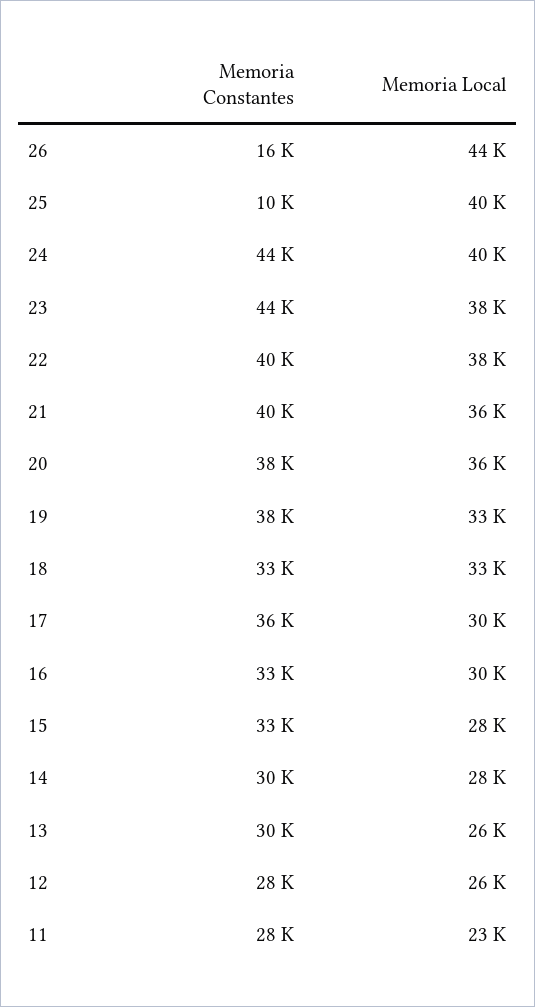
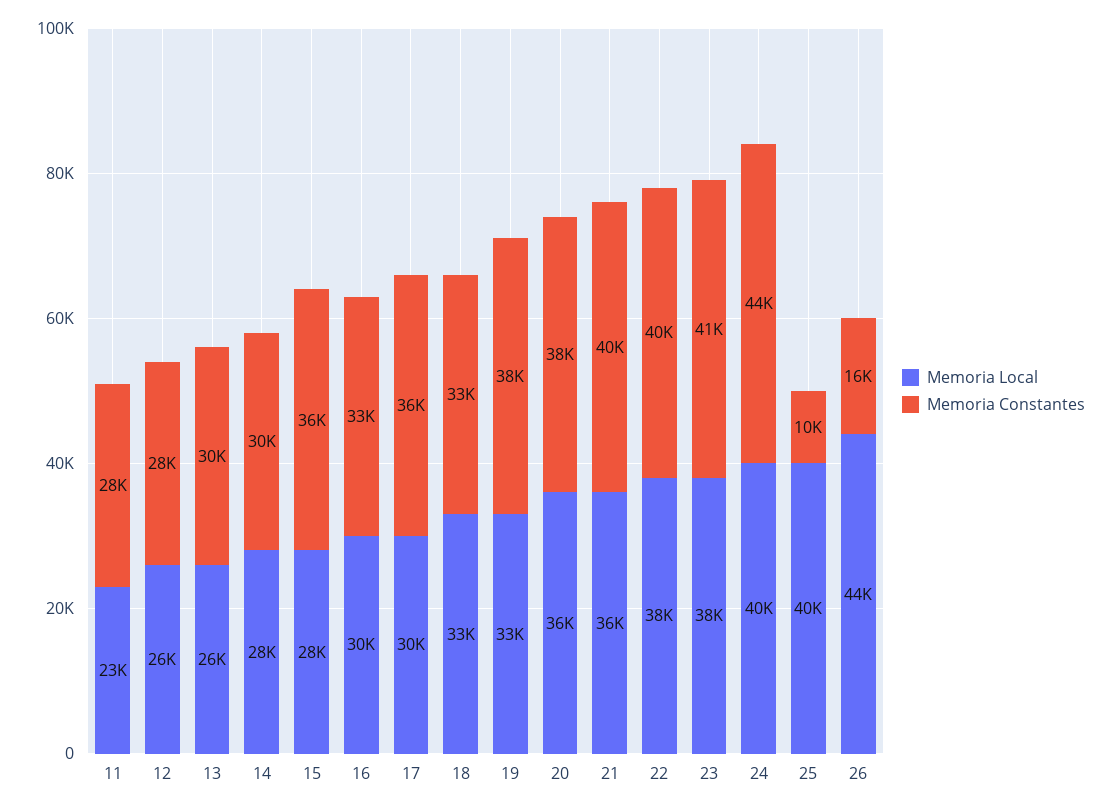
  {
    "Memoria Constantes": {
      "26": 16000,
      "25": 10000,
      "24": 44000,
-     "23": 44000,
+     "23": 41000,
      "22": 40000,
      "21": 40000,
      "20": 38000,
      "19": 38000,
      "18": 33000,
      "17": 36000,
      "16": 33000,
-     "15": 33000,
+     "15": 36000,
      "14": 30000,
      "13": 30000,
      "12": 28000,
      "11": 28000
    },
    "Memoria Local": {
      "26": 44000,
      "25": 40000,
      "24": 40000,
      "23": 38000,
      "22": 38000,
      "21": 36000,
      "20": 36000,
      "19": 33000,
      "18": 33000,
      "17": 30000,
      "16": 30000,
      "15": 28000,
      "14": 28000,
      "13": 26000,
      "12": 26000,
      "11": 23000
    }
  }

